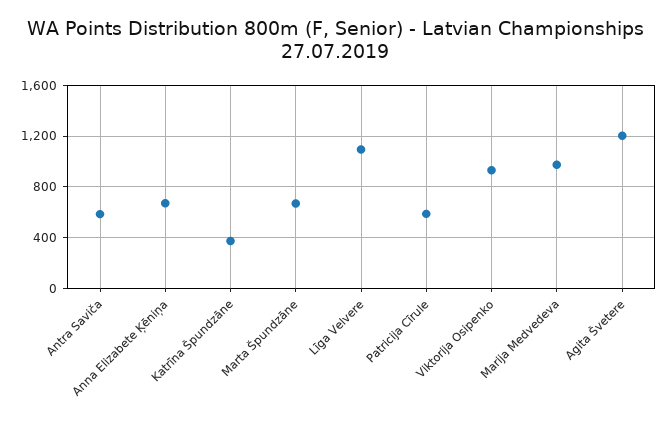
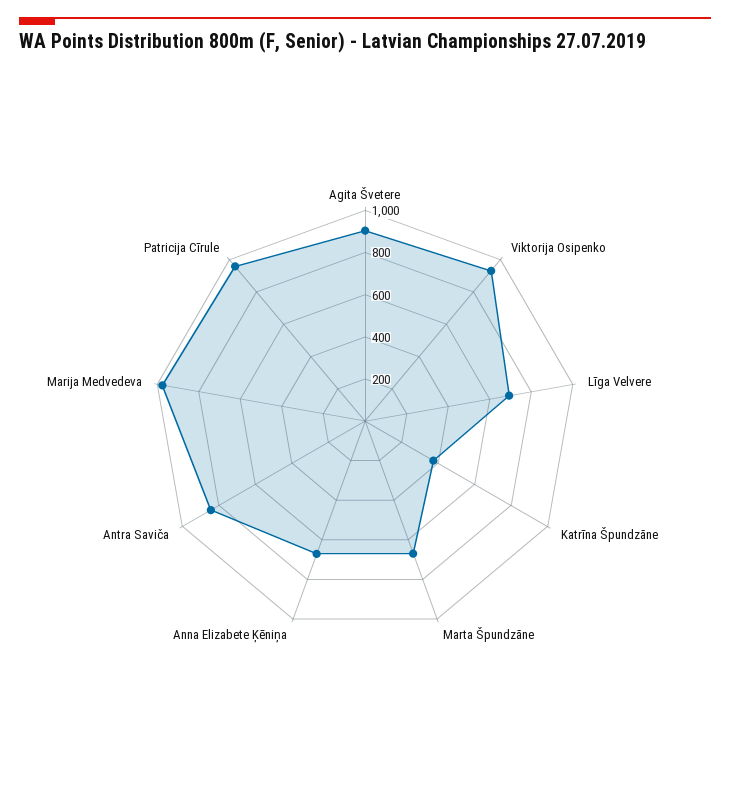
  {
-   "Antra Saviča": 600,
+   "Antra Saviča": 850,
    "Anna Elizabete Ķēniņa": 650,
    "Katrīna Špundzāne": 400,
    "Marta Špundzāne": 650,
-   "Līga Velvere": 1100,
+   "Līga Velvere": 700,
-   "Patricija Cīrule": 600,
+   "Patricija Cīrule": 950,
    "Viktorija Osipenko": 950,
    "Marija Medvedeva": 1000,
-   "Agita Švetere": 1200
+   "Agita Švetere": 900
  }

